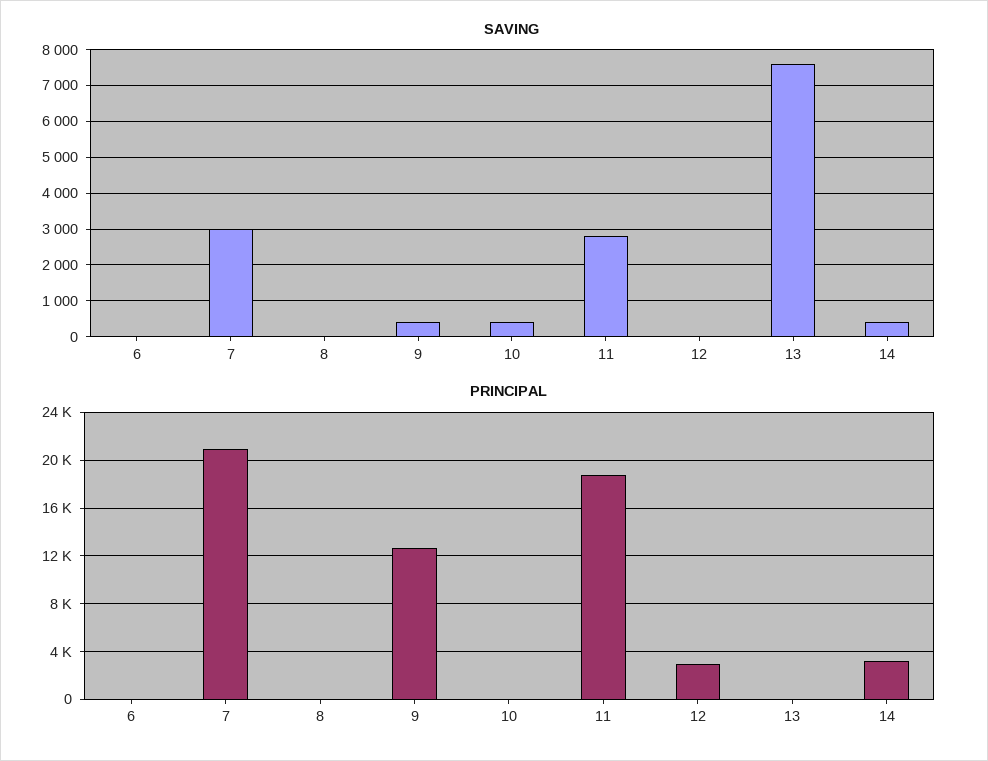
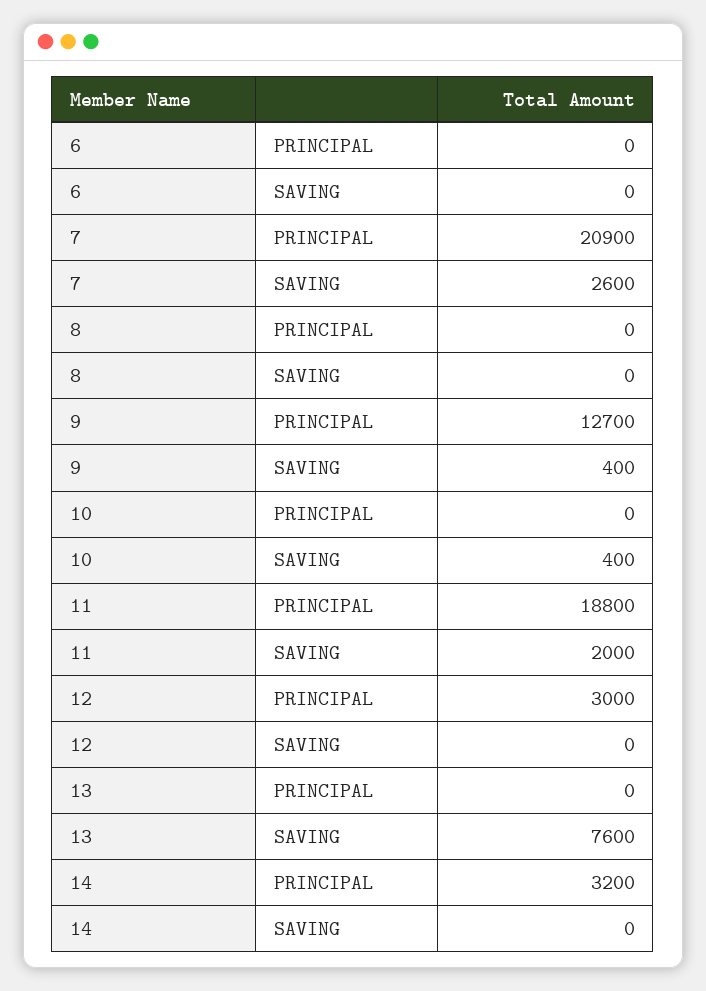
  {
    "SAVING": {
      "6": 0,
-     "7": 3000,
+     "7": 2600,
      "8": 0,
      "9": 400,
      "10": 400,
-     "11": 2800,
+     "11": 2000,
      "12": 0,
      "13": 7600,
-     "14": 400
+     "14": 0
    },
    "PRINCIPAL": {
      "6": 0,
      "7": 20900,
      "8": 0,
      "9": 12700,
      "10": 0,
      "11": 18800,
      "12": 3000,
      "13": 0,
      "14": 3200
    }
  }

